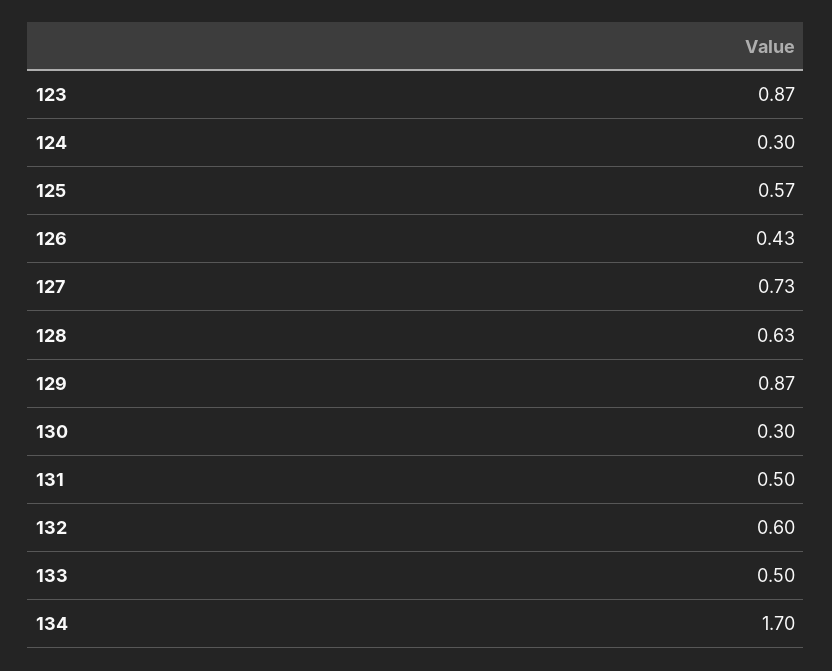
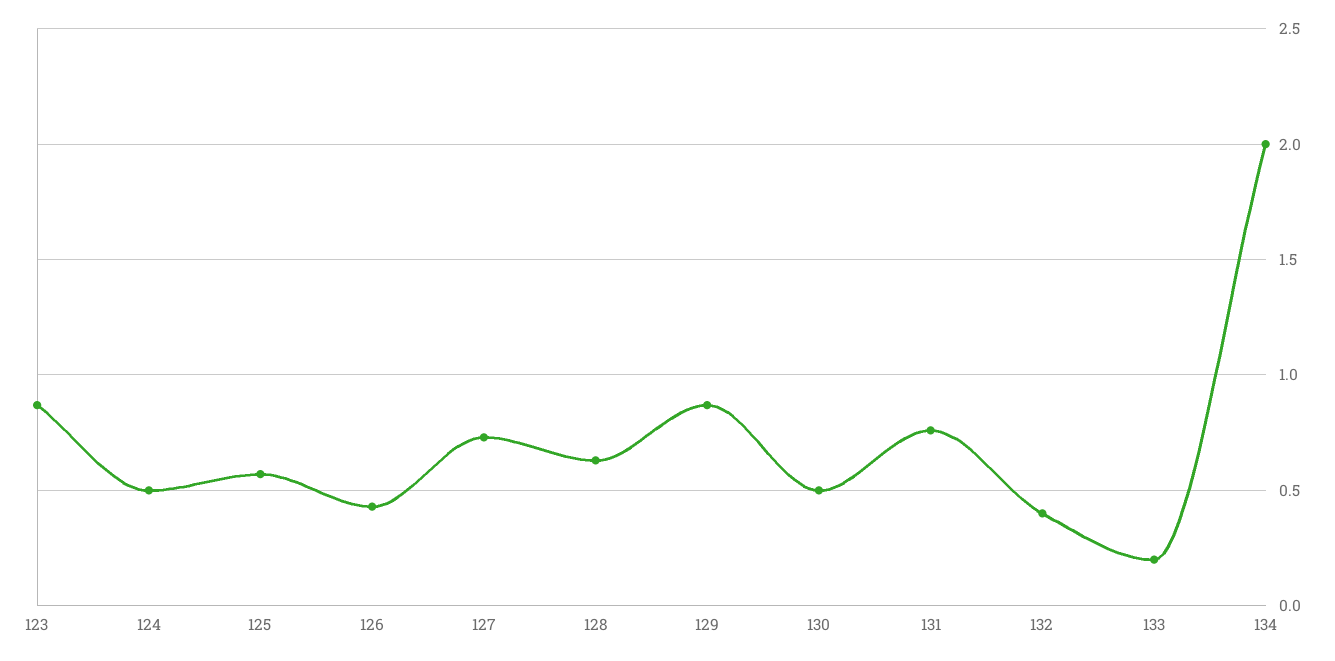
  {
    "123": 0.87,
-   "124": 0.3,
+   "124": 0.5,
    "125": 0.57,
    "126": 0.43,
    "127": 0.73,
    "128": 0.63,
    "129": 0.87,
-   "130": 0.3,
+   "130": 0.5,
-   "131": 0.5,
+   "131": 0.75,
-   "132": 0.6,
+   "132": 0.4,
-   "133": 0.5,
+   "133": 0.2,
-   "134": 1.7
+   "134": 2
  }

